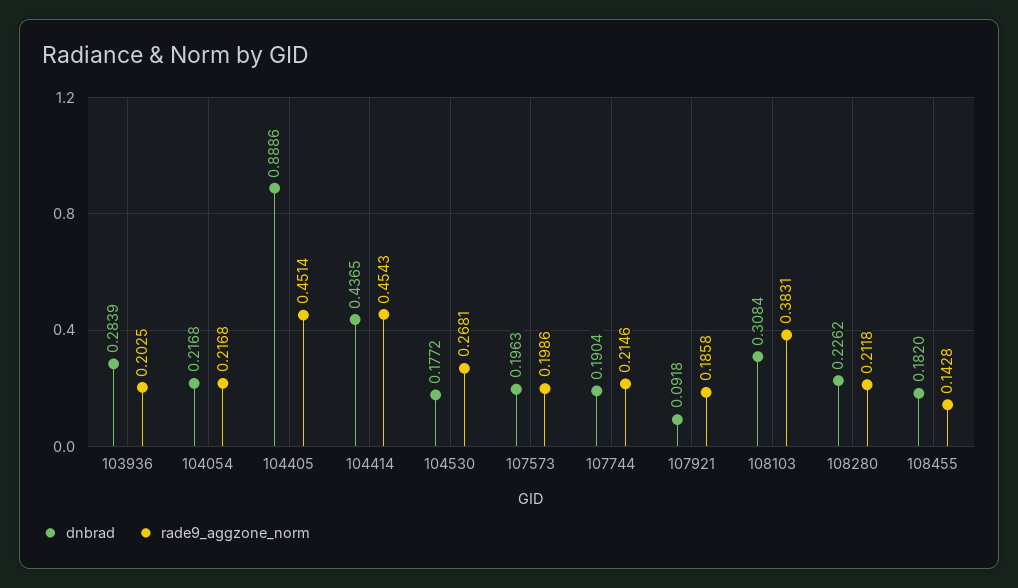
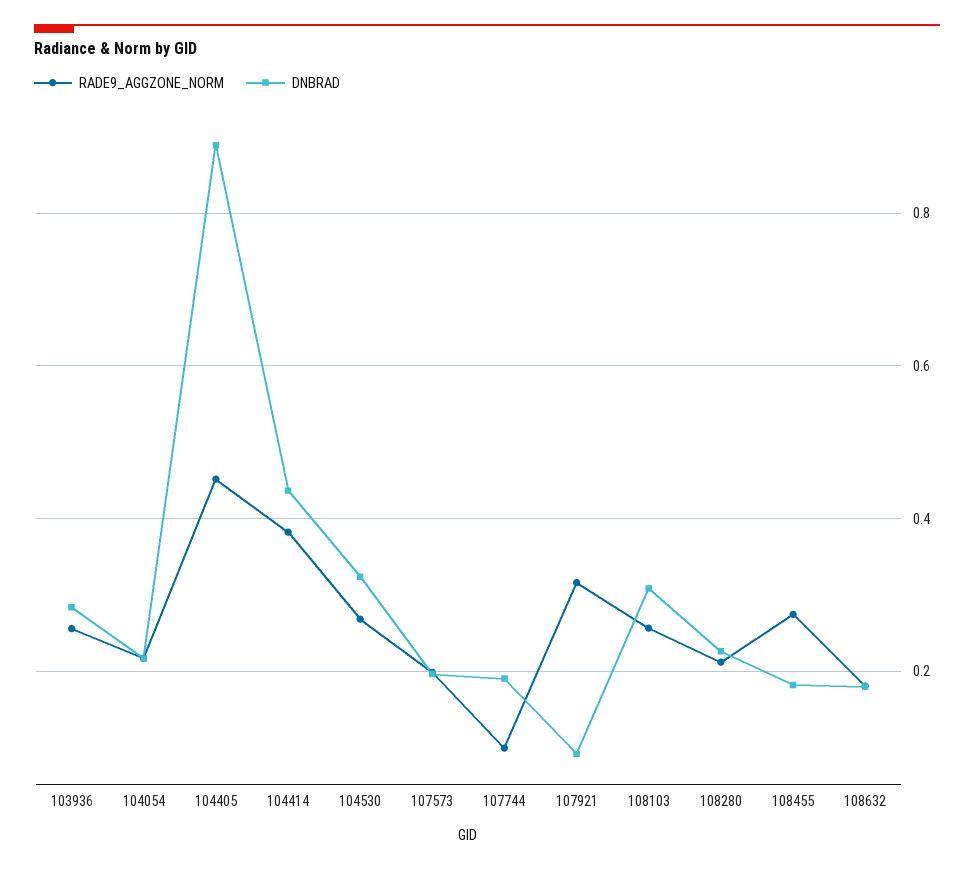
  {
    "dnbrad": {
      "103936": 0.2839,
      "104054": 0.2168,
      "104405": 0.8886,
      "104414": 0.4365,
-     "104530": 0.1772,
+     "104530": 0.32,
      "107573": 0.1963,
      "107744": 0.1904,
      "107921": 0.0918,
      "108103": 0.3084,
      "108280": 0.2262,
-     "108455": 0.182
+     "108455": 0.182,
+     "108632": 0.18
    },
    "rade9_aggzone_norm": {
-     "103936": 0.2025,
+     "103936": 0.26,
      "104054": 0.2168,
      "104405": 0.4514,
-     "104414": 0.4543,
+     "104414": 0.38,
      "104530": 0.2681,
      "107573": 0.1986,
-     "107744": 0.2146,
+     "107744": 0.1,
-     "107921": 0.1858,
+     "107921": 0.32,
-     "108103": 0.3831,
+     "108103": 0.26,
      "108280": 0.2118,
-     "108455": 0.1428
+     "108455": 0.28,
+     "108632": 0.18
    }
  }

